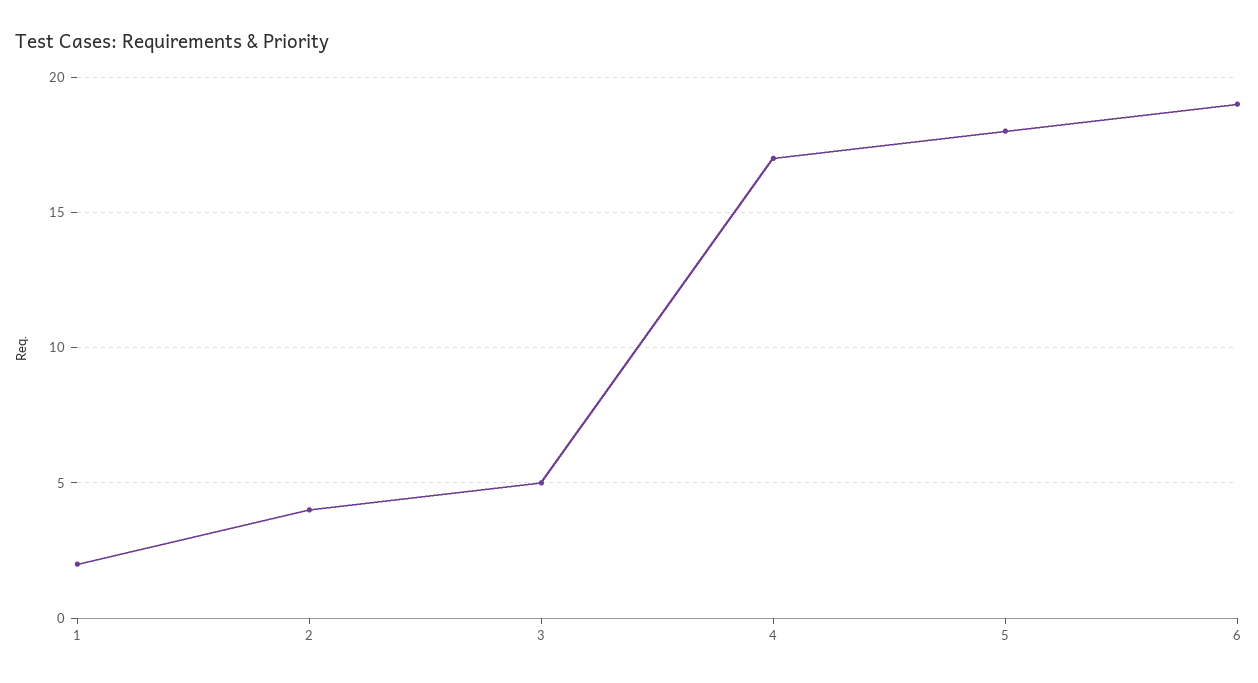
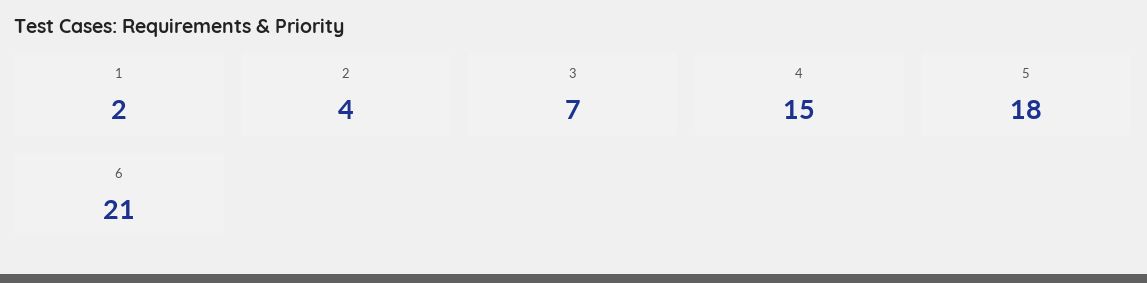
  {
    "1": 2,
    "2": 4,
-   "3": 5,
+   "3": 7,
-   "4": 17,
+   "4": 15,
    "5": 18,
-   "6": 19
+   "6": 21
  }

